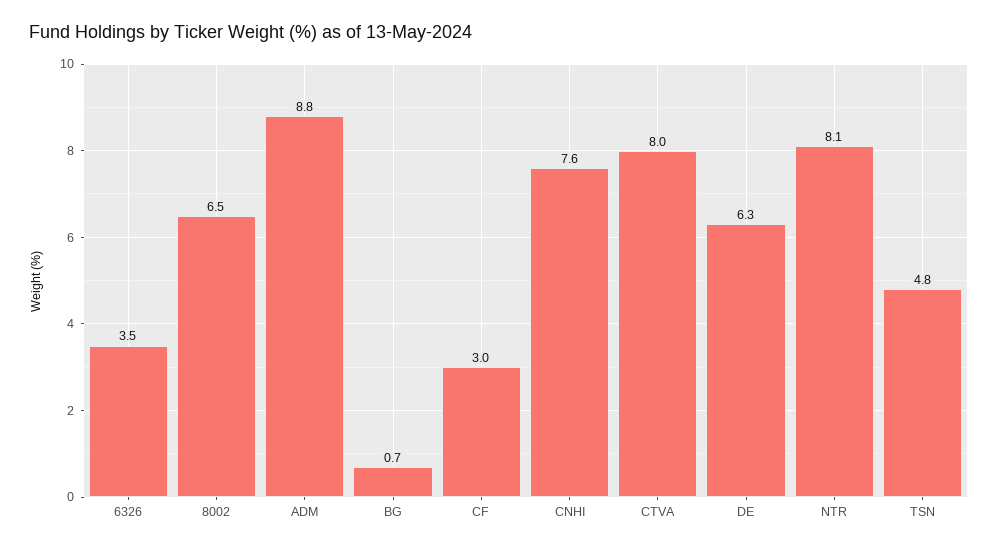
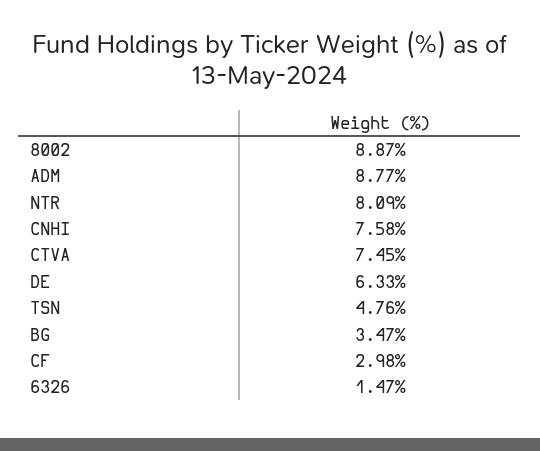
  {
-   "6326": 3.5,
+   "6326": 1.47,
-   "8002": 6.5,
+   "8002": 8.87,
    "ADM": 8.77,
-   "BG": 0.7,
+   "BG": 3.47,
    "CF": 2.98,
    "CNHI": 7.58,
-   "CTVA": 8,
+   "CTVA": 7.45,
    "DE": 6.33,
    "NTR": 8.09,
    "TSN": 4.76
  }

